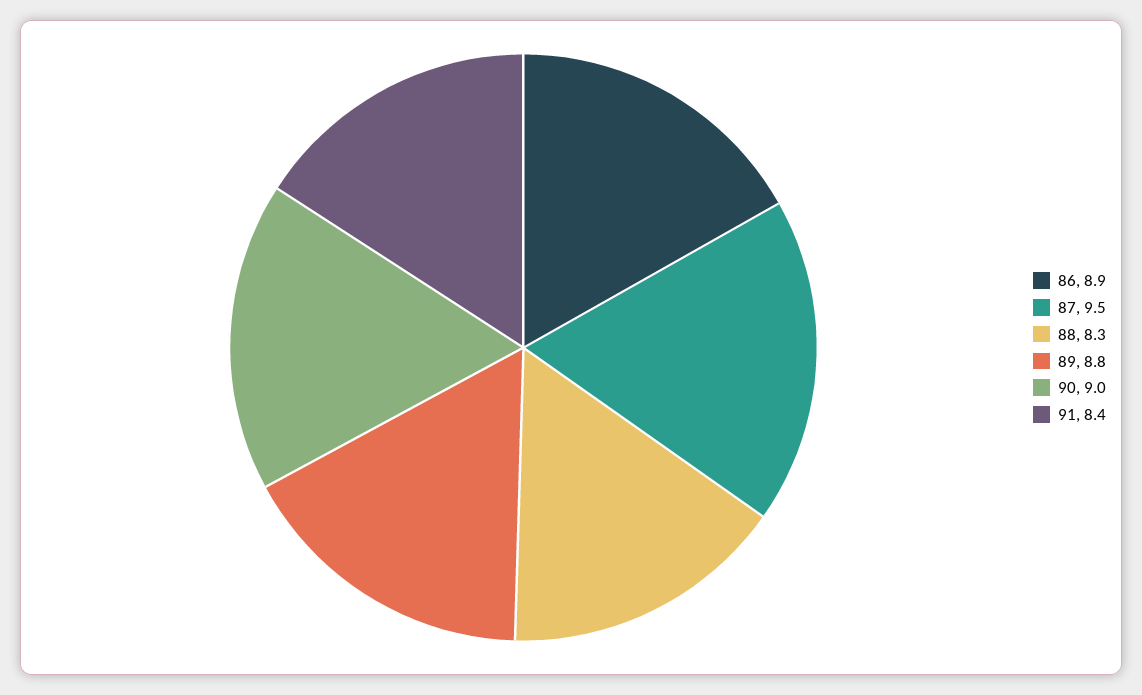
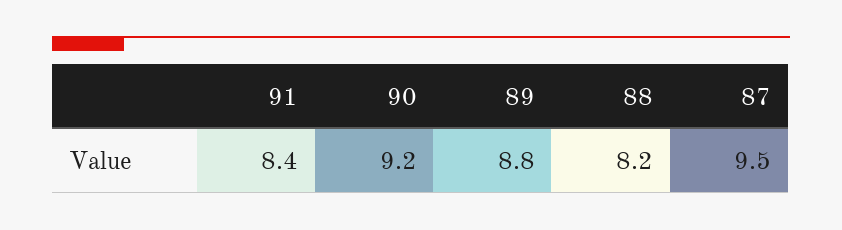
  {
-   "86": 8.9,
    "87": 9.5,
-   "88": 8.3,
+   "88": 8.2,
    "89": 8.8,
-   "90": 9,
+   "90": 9.2,
    "91": 8.4
  }

